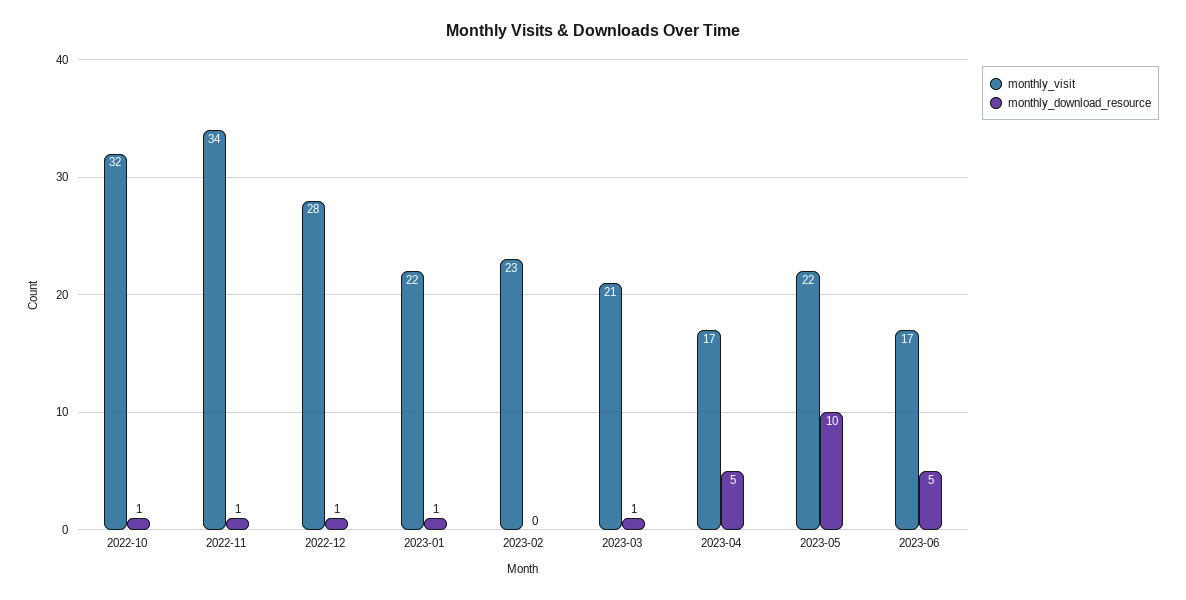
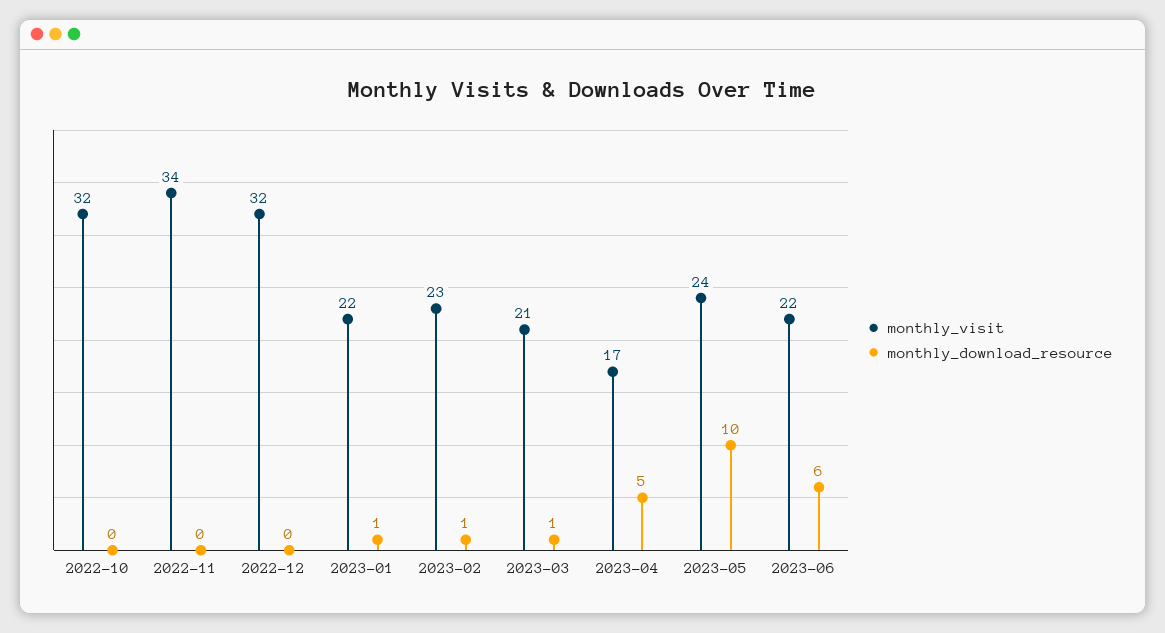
  {
    "monthly_visit": {
      "2022-10": 32,
      "2022-11": 34,
-     "2022-12": 28,
+     "2022-12": 32,
      "2023-01": 22,
      "2023-02": 23,
      "2023-03": 21,
      "2023-04": 17,
-     "2023-05": 22,
+     "2023-05": 24,
-     "2023-06": 17
+     "2023-06": 22
    },
    "monthly_download_resource": {
-     "2022-10": 1,
+     "2022-10": 0,
-     "2022-11": 1,
+     "2022-11": 0,
-     "2022-12": 1,
+     "2022-12": 0,
      "2023-01": 1,
-     "2023-02": 0,
+     "2023-02": 1,
      "2023-03": 1,
      "2023-04": 5,
      "2023-05": 10,
-     "2023-06": 5
+     "2023-06": 6
    }
  }

